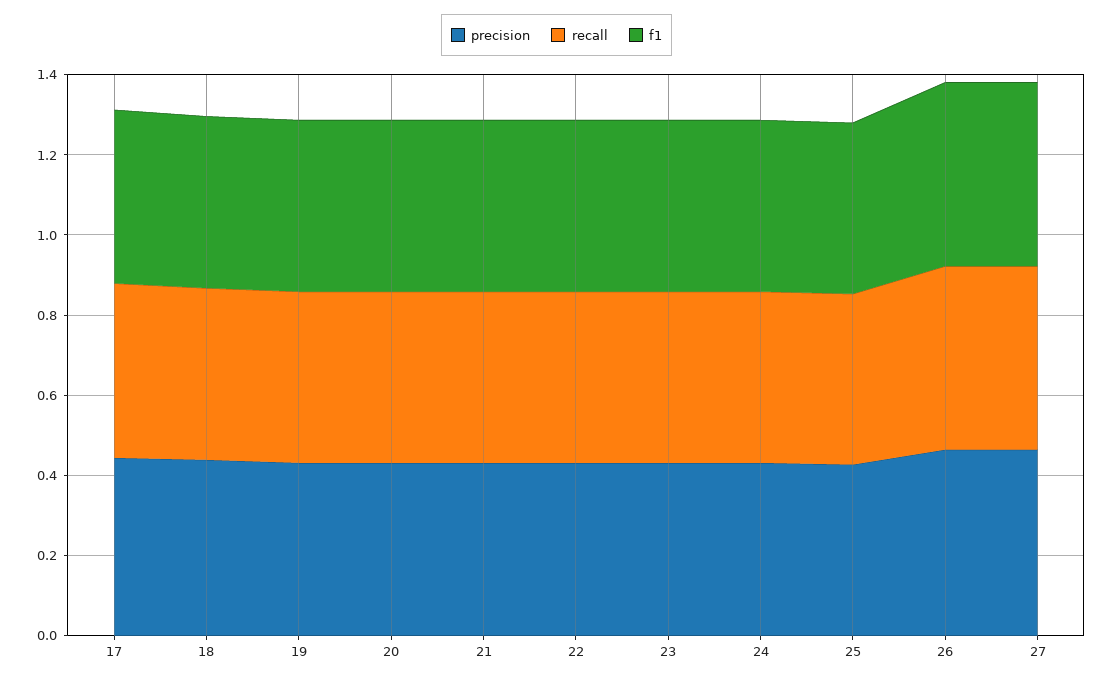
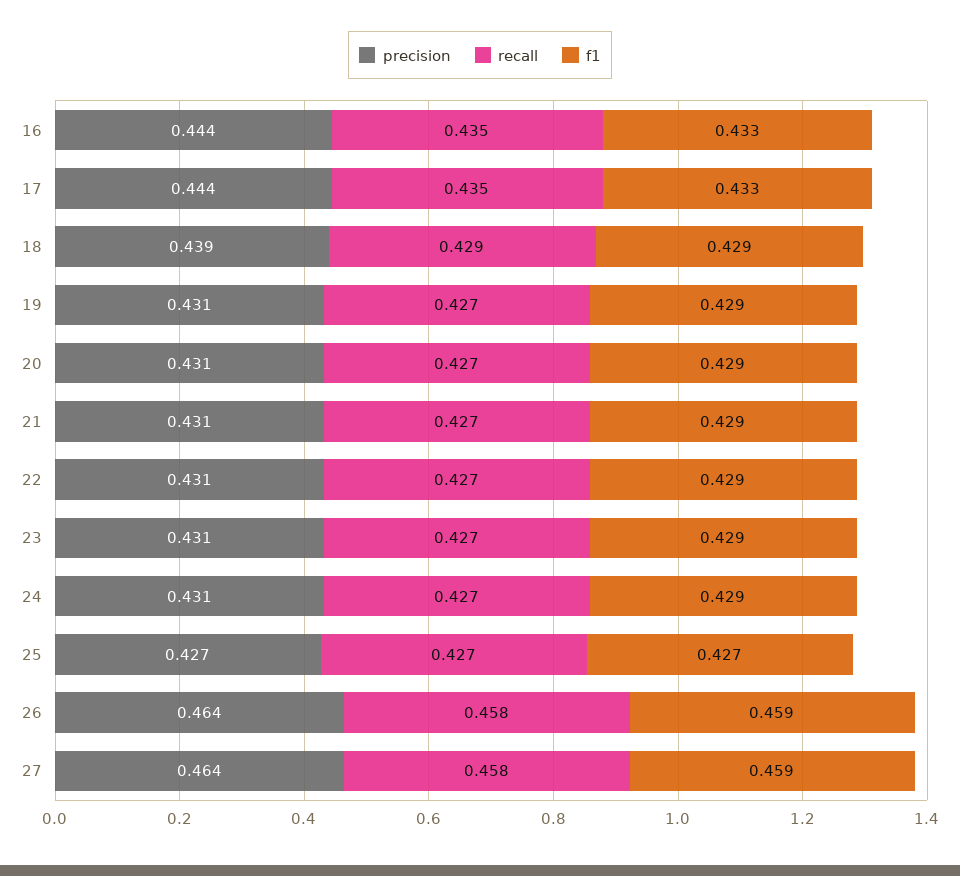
  {
    "precision": {
      "17": 0.444,
      "18": 0.439,
      "19": 0.431,
      "20": 0.431,
      "21": 0.431,
      "22": 0.431,
      "23": 0.431,
      "24": 0.431,
      "25": 0.427,
      "26": 0.464,
-     "27": 0.464
+     "27": 0.464,
+     "16": 0.444
    },
    "recall": {
      "17": 0.435,
      "18": 0.429,
      "19": 0.427,
      "20": 0.427,
      "21": 0.427,
      "22": 0.427,
      "23": 0.427,
      "24": 0.427,
      "25": 0.427,
      "26": 0.458,
-     "27": 0.458
+     "27": 0.458,
+     "16": 0.435
    },
    "f1": {
      "17": 0.433,
      "18": 0.429,
      "19": 0.429,
      "20": 0.429,
      "21": 0.429,
      "22": 0.429,
      "23": 0.429,
      "24": 0.429,
      "25": 0.427,
      "26": 0.459,
-     "27": 0.459
+     "27": 0.459,
+     "16": 0.433
    }
  }

